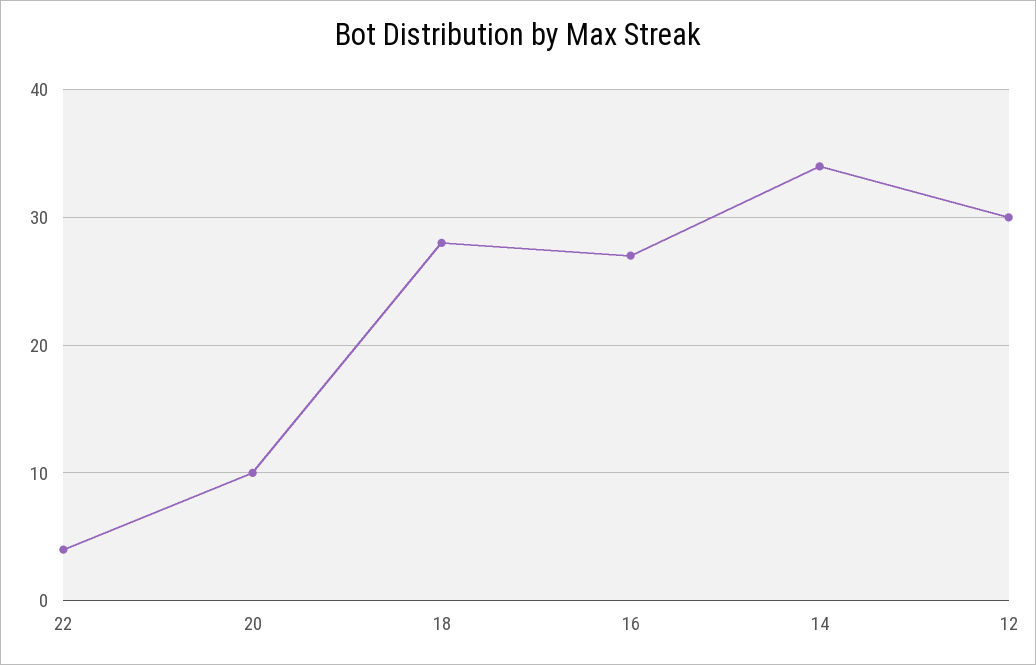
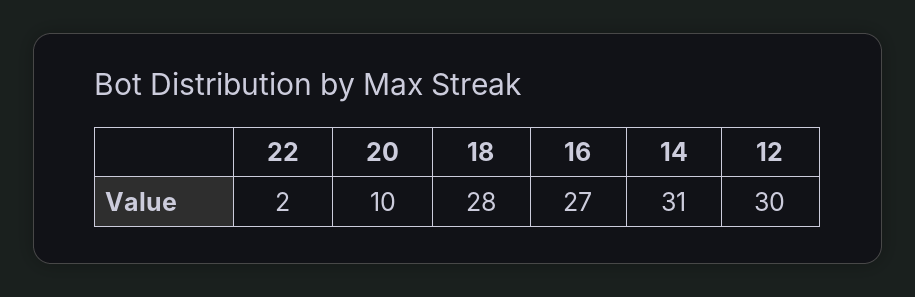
  {
-   "22": 4,
+   "22": 2,
    "20": 10,
    "18": 28,
    "16": 27,
-   "14": 34,
+   "14": 31,
    "12": 30
  }

